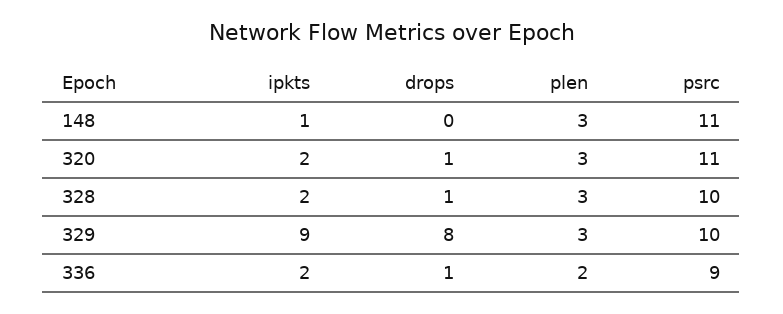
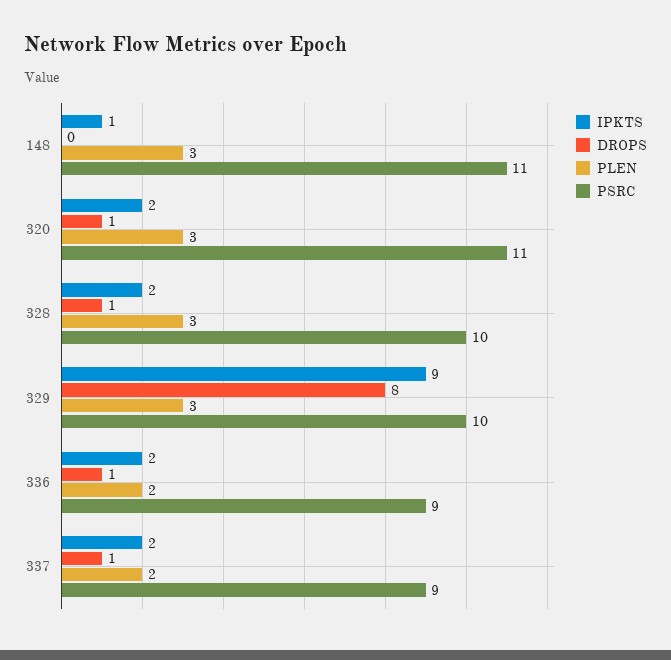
  {
    "ipkts": {
      "148": 1,
      "320": 2,
      "328": 2,
      "329": 9,
-     "336": 2
+     "336": 2,
+     "337": 2
    },
    "drops": {
      "148": 0,
      "320": 1,
      "328": 1,
      "329": 8,
-     "336": 1
+     "336": 1,
+     "337": 1
    },
    "plen": {
      "148": 3,
      "320": 3,
      "328": 3,
      "329": 3,
-     "336": 2
+     "336": 2,
+     "337": 2
    },
    "psrc": {
      "148": 11,
      "320": 11,
      "328": 10,
      "329": 10,
-     "336": 9
+     "336": 9,
+     "337": 9
    }
  }

